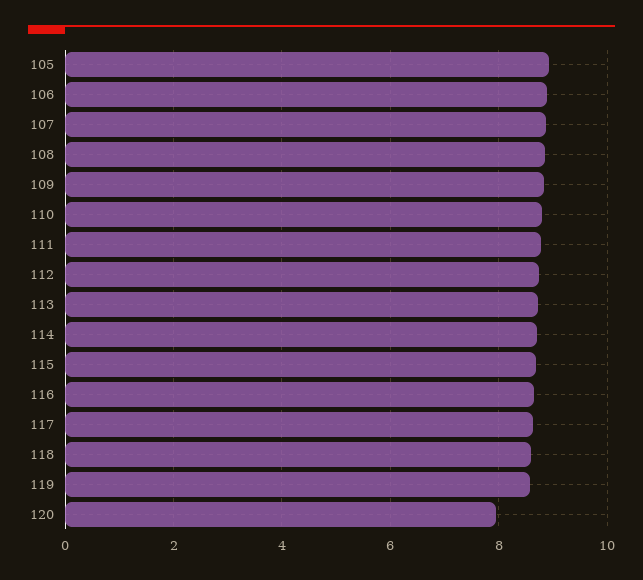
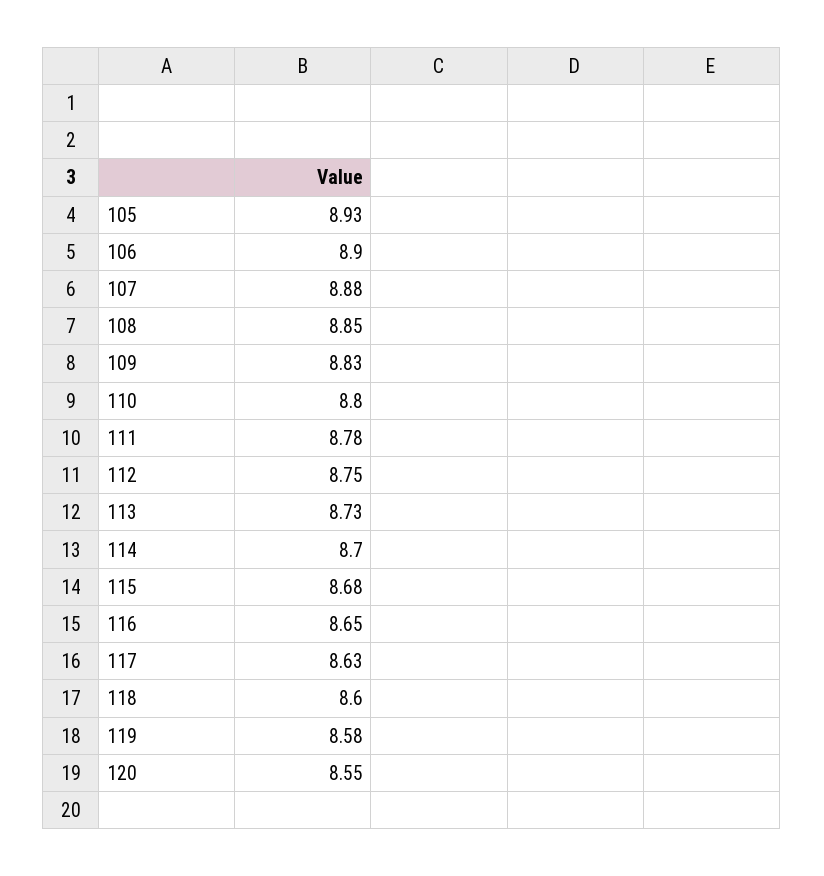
  {
    "105": 8.93,
    "106": 8.9,
    "107": 8.88,
    "108": 8.85,
    "109": 8.83,
    "110": 8.8,
    "111": 8.78,
    "112": 8.75,
    "113": 8.73,
    "114": 8.7,
    "115": 8.68,
    "116": 8.65,
    "117": 8.63,
    "118": 8.6,
    "119": 8.58,
-   "120": 8
+   "120": 8.55
  }

